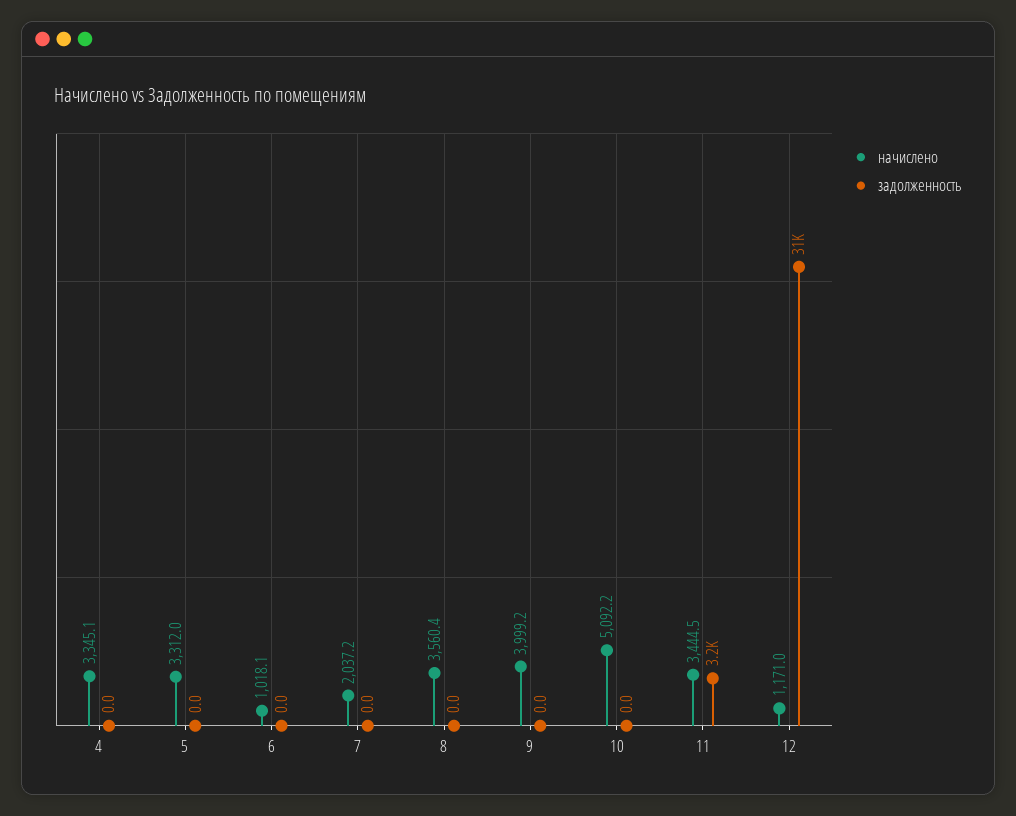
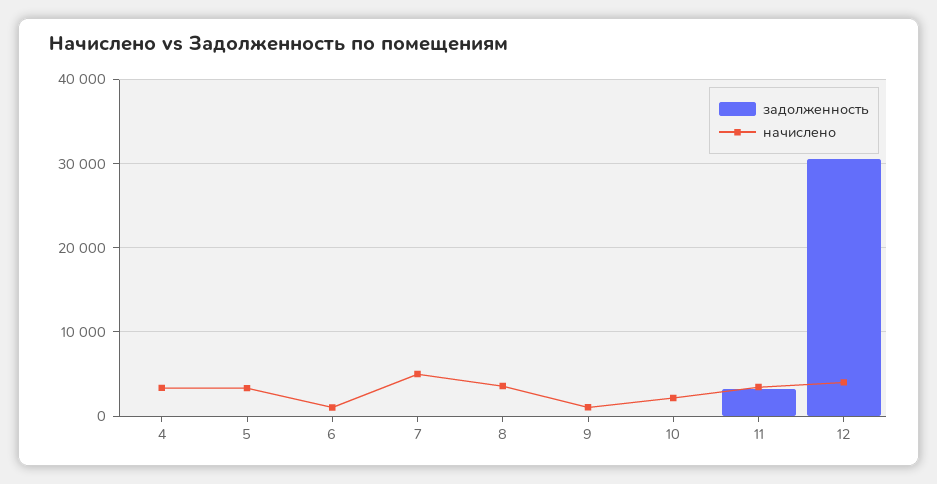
  {
    "начислено": {
      "4": 3345.1,
      "5": 3312,
      "6": 1018.1,
-     "7": 2037.2,
+     "7": 5000,
      "8": 3560.4,
-     "9": 3999.2,
+     "9": 1000,
-     "10": 5092.2,
+     "10": 2000,
      "11": 3444.5,
-     "12": 1171
+     "12": 4000
    },
    "задолженность": {
      "4": 0,
      "5": 0,
      "6": 0,
      "7": 0,
      "8": 0,
      "9": 0,
      "10": 0,
      "11": 3200,
      "12": 31000
    }
  }

